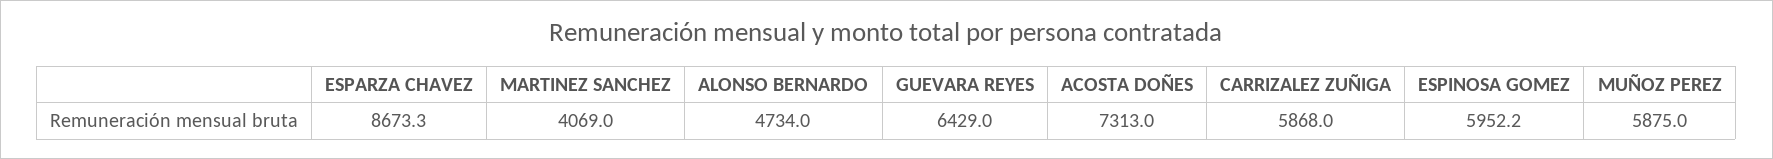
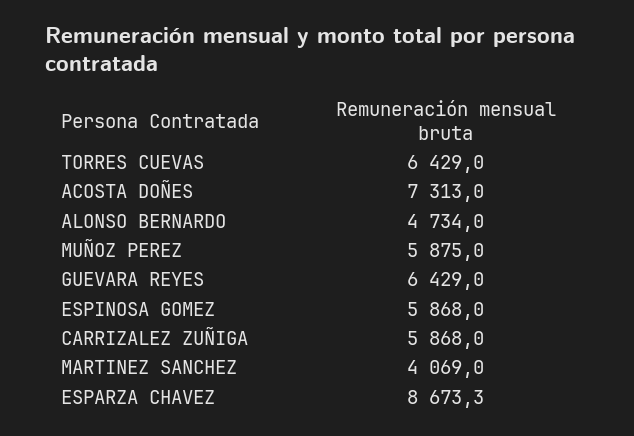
  {
    "ESPARZA CHAVEZ": 8673.3,
    "MARTINEZ SANCHEZ": 4069,
    "ALONSO BERNARDO": 4734,
    "GUEVARA REYES": 6429,
    "ACOSTA DOÑES": 7313,
    "CARRIZALEZ ZUÑIGA": 5868,
-   "ESPINOSA GOMEZ": 5952.2,
+   "ESPINOSA GOMEZ": 5868,
-   "MUÑOZ PEREZ": 5875
+   "MUÑOZ PEREZ": 5875,
+   "TORRES CUEVAS": 6429
  }

